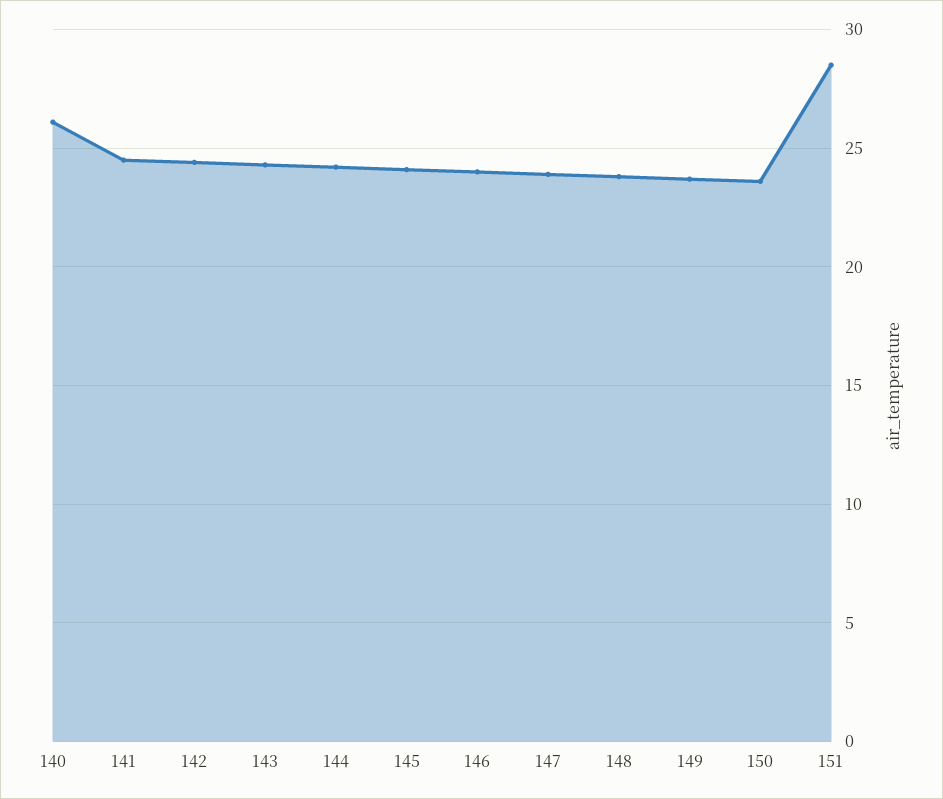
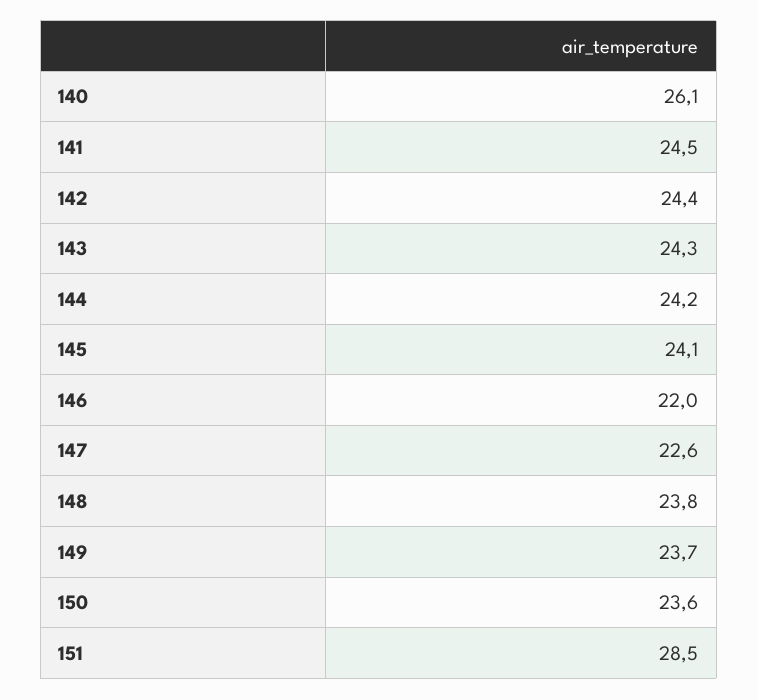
  {
    "140": 26.1,
    "141": 24.5,
    "142": 24.4,
    "143": 24.3,
    "144": 24.2,
    "145": 24.1,
-   "146": 24,
+   "146": 22,
-   "147": 24,
+   "147": 22.6,
    "148": 23.8,
    "149": 23.7,
    "150": 23.6,
    "151": 28.5
  }

